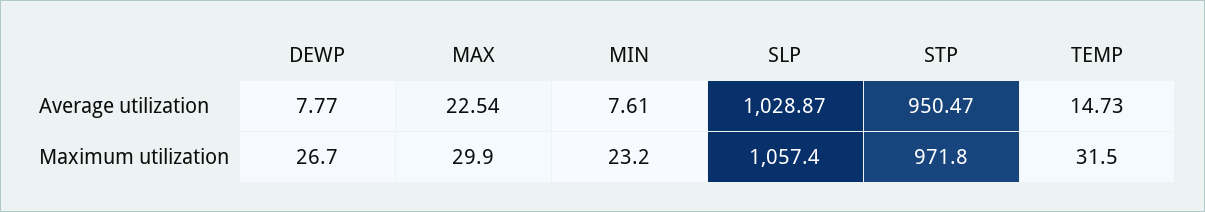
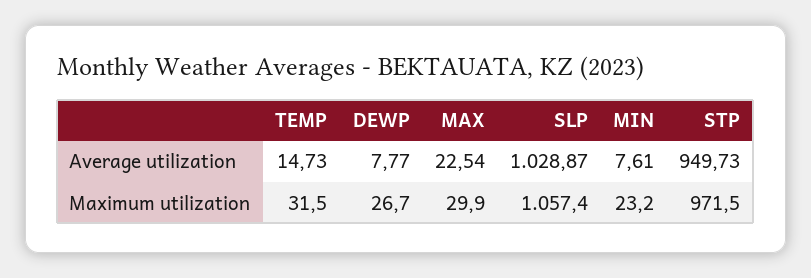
  {
    "DEWP": {
      "Average utilization": 7.77,
      "Maximum utilization": 26.7
    },
    "MAX": {
      "Average utilization": 22.54,
      "Maximum utilization": 29.9
    },
    "MIN": {
      "Average utilization": 7.61,
      "Maximum utilization": 23.2
    },
    "SLP": {
      "Average utilization": 1028.87,
      "Maximum utilization": 1057.4
    },
    "STP": {
-     "Average utilization": 950.47,
+     "Average utilization": 949.73,
-     "Maximum utilization": 971.8
+     "Maximum utilization": 971.5
    },
    "TEMP": {
      "Average utilization": 14.73,
      "Maximum utilization": 31.5
    }
  }

